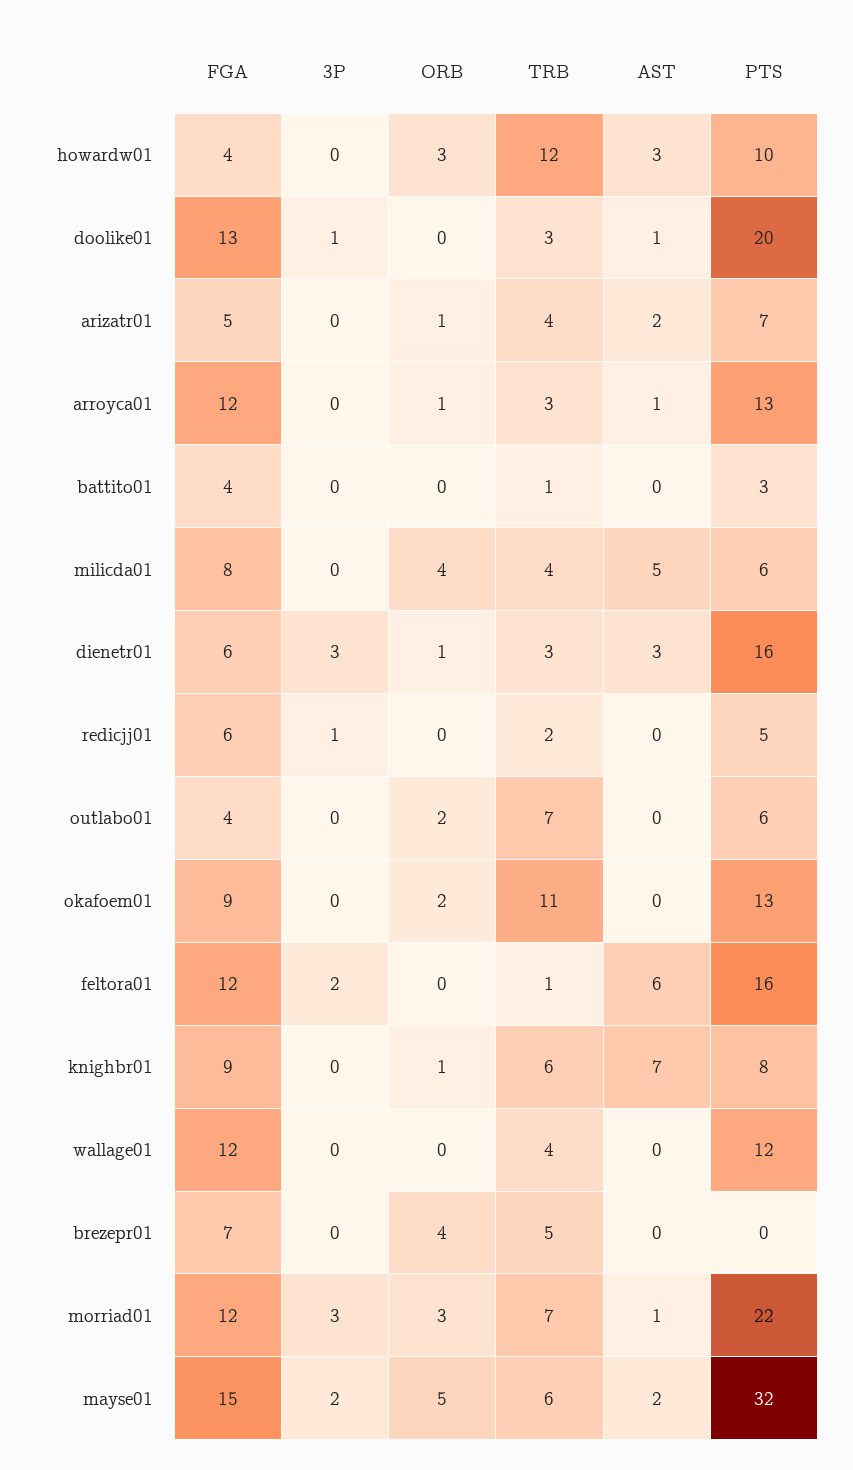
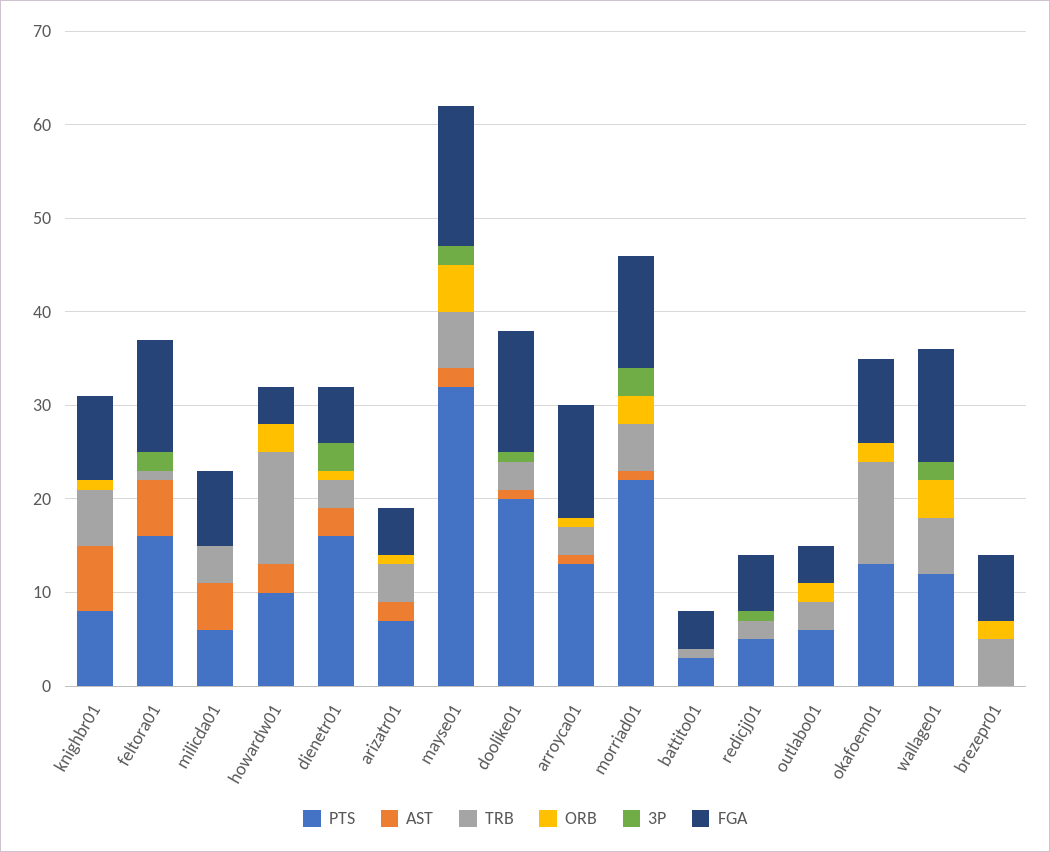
  {
    "FGA": {
      "howardw01": 4,
      "doolike01": 13,
      "arizatr01": 5,
      "arroyca01": 12,
      "battito01": 4,
      "milicda01": 8,
      "dienetr01": 6,
      "redicjj01": 6,
      "outlabo01": 4,
      "okafoem01": 9,
      "feltora01": 12,
      "knighbr01": 9,
      "wallage01": 12,
      "brezepr01": 7,
      "morriad01": 12,
      "mayse01": 15
    },
    "3P": {
      "howardw01": 0,
      "doolike01": 1,
      "arizatr01": 0,
      "arroyca01": 0,
      "battito01": 0,
      "milicda01": 0,
      "dienetr01": 3,
      "redicjj01": 1,
      "outlabo01": 0,
      "okafoem01": 0,
      "feltora01": 2,
      "knighbr01": 0,
-     "wallage01": 0,
+     "wallage01": 2,
      "brezepr01": 0,
      "morriad01": 3,
      "mayse01": 2
    },
    "ORB": {
      "howardw01": 3,
      "doolike01": 0,
      "arizatr01": 1,
      "arroyca01": 1,
      "battito01": 0,
-     "milicda01": 4,
+     "milicda01": 0,
      "dienetr01": 1,
      "redicjj01": 0,
      "outlabo01": 2,
      "okafoem01": 2,
      "feltora01": 0,
      "knighbr01": 1,
-     "wallage01": 0,
+     "wallage01": 4,
-     "brezepr01": 4,
+     "brezepr01": 2,
      "morriad01": 3,
      "mayse01": 5
    },
    "TRB": {
      "howardw01": 12,
      "doolike01": 3,
      "arizatr01": 4,
      "arroyca01": 3,
      "battito01": 1,
      "milicda01": 4,
      "dienetr01": 3,
      "redicjj01": 2,
-     "outlabo01": 7,
+     "outlabo01": 3,
      "okafoem01": 11,
      "feltora01": 1,
      "knighbr01": 6,
-     "wallage01": 4,
+     "wallage01": 6,
      "brezepr01": 5,
-     "morriad01": 7,
+     "morriad01": 5,
      "mayse01": 6
    },
    "AST": {
      "howardw01": 3,
      "doolike01": 1,
      "arizatr01": 2,
      "arroyca01": 1,
      "battito01": 0,
      "milicda01": 5,
      "dienetr01": 3,
      "redicjj01": 0,
      "outlabo01": 0,
      "okafoem01": 0,
      "feltora01": 6,
      "knighbr01": 7,
      "wallage01": 0,
      "brezepr01": 0,
      "morriad01": 1,
      "mayse01": 2
    },
    "PTS": {
      "howardw01": 10,
      "doolike01": 20,
      "arizatr01": 7,
      "arroyca01": 13,
      "battito01": 3,
      "milicda01": 6,
      "dienetr01": 16,
      "redicjj01": 5,
      "outlabo01": 6,
      "okafoem01": 13,
      "feltora01": 16,
      "knighbr01": 8,
      "wallage01": 12,
      "brezepr01": 0,
      "morriad01": 22,
      "mayse01": 32
    }
  }

